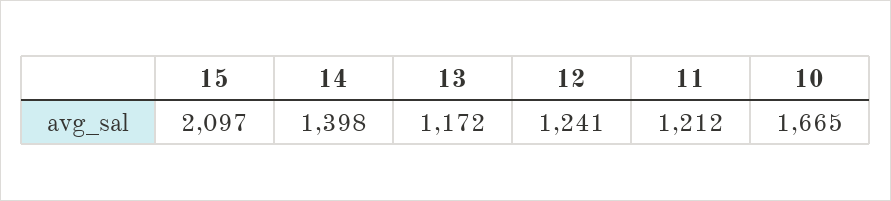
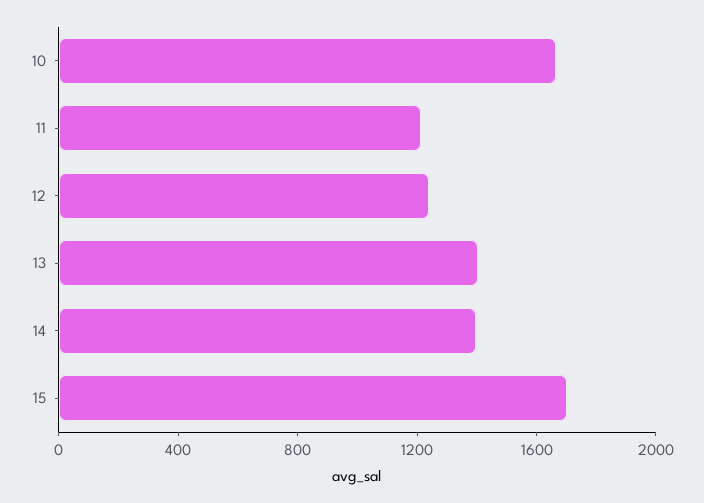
  {
-   "15": 2097,
+   "15": 1700,
    "14": 1398,
-   "13": 1172,
+   "13": 1400,
    "12": 1241,
    "11": 1212,
    "10": 1665
  }

